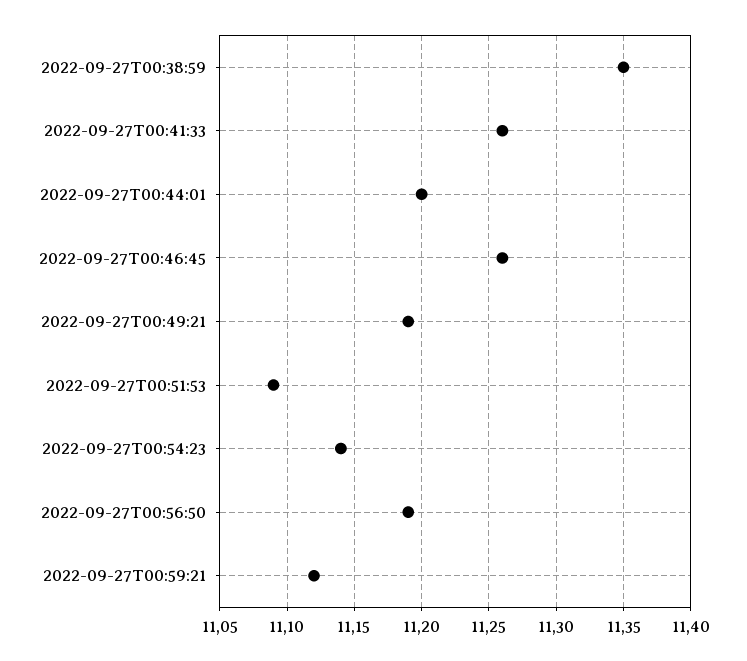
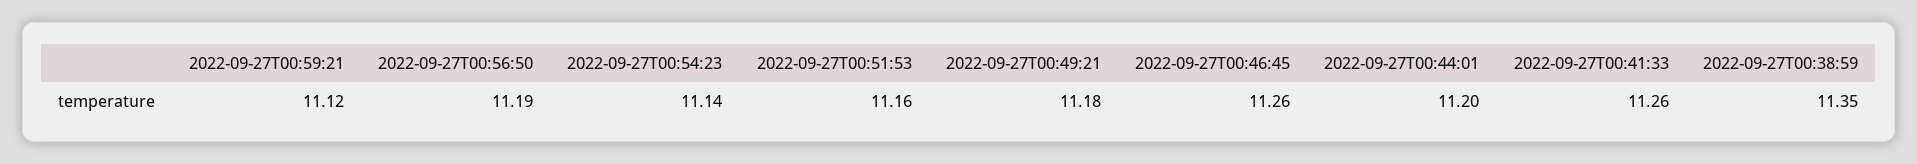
  {
    "2022-09-27T00:38:59": 11.35,
    "2022-09-27T00:41:33": 11.26,
    "2022-09-27T00:44:01": 11.2,
    "2022-09-27T00:46:45": 11.26,
-   "2022-09-27T00:49:21": 11.19,
+   "2022-09-27T00:49:21": 11.18,
-   "2022-09-27T00:51:53": 11.09,
+   "2022-09-27T00:51:53": 11.16,
    "2022-09-27T00:54:23": 11.14,
    "2022-09-27T00:56:50": 11.19,
    "2022-09-27T00:59:21": 11.12
  }

